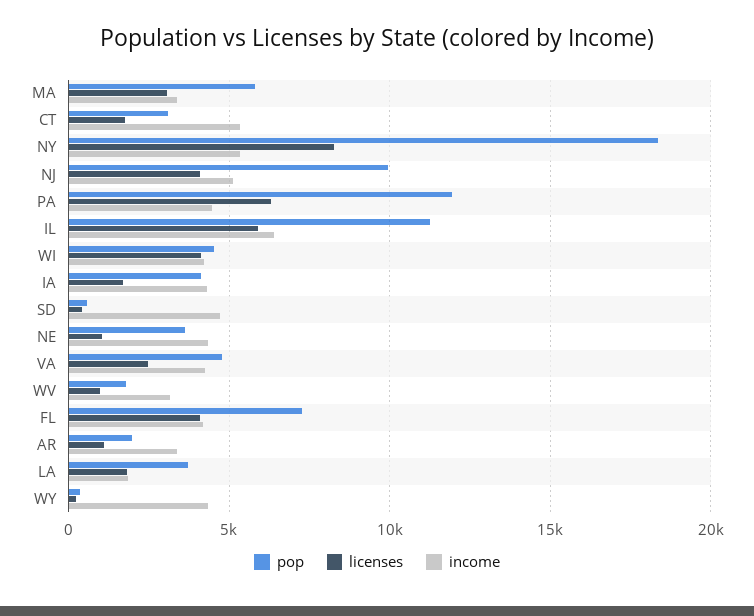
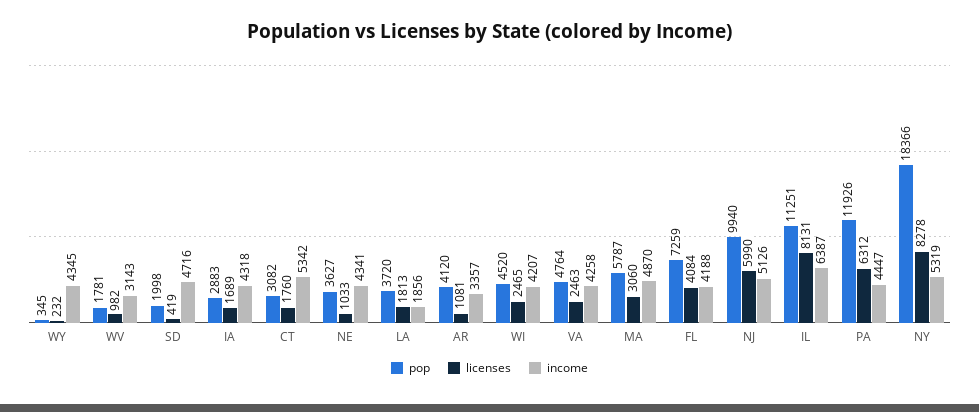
  {
    "pop": {
      "MA": 5787,
      "CT": 3082,
      "NY": 18366,
      "NJ": 9940,
      "PA": 11926,
      "IL": 11251,
      "WI": 4520,
-     "IA": 4000,
+     "IA": 2883,
-     "SD": 500,
+     "SD": 1998,
      "NE": 3627,
      "VA": 4764,
      "WV": 1781,
      "FL": 7259,
-     "AR": 2000,
+     "AR": 4120,
      "LA": 3720,
      "WY": 345
    },
    "licenses": {
      "MA": 3060,
      "CT": 1760,
      "NY": 8278,
-     "NJ": 4000,
+     "NJ": 5990,
      "PA": 6312,
-     "IL": 6000,
+     "IL": 8131,
-     "WI": 4000,
+     "WI": 2465,
      "IA": 1689,
      "SD": 419,
      "NE": 1033,
      "VA": 2463,
      "WV": 982,
      "FL": 4084,
      "AR": 1081,
      "LA": 1813,
      "WY": 232
    },
    "income": {
-     "MA": 3500,
+     "MA": 4870,
      "CT": 5342,
      "NY": 5319,
      "NJ": 5126,
      "PA": 4447,
      "IL": 6387,
      "WI": 4207,
      "IA": 4318,
      "SD": 4716,
      "NE": 4341,
      "VA": 4258,
      "WV": 3143,
      "FL": 4188,
      "AR": 3357,
      "LA": 1856,
      "WY": 4345
    }
  }

